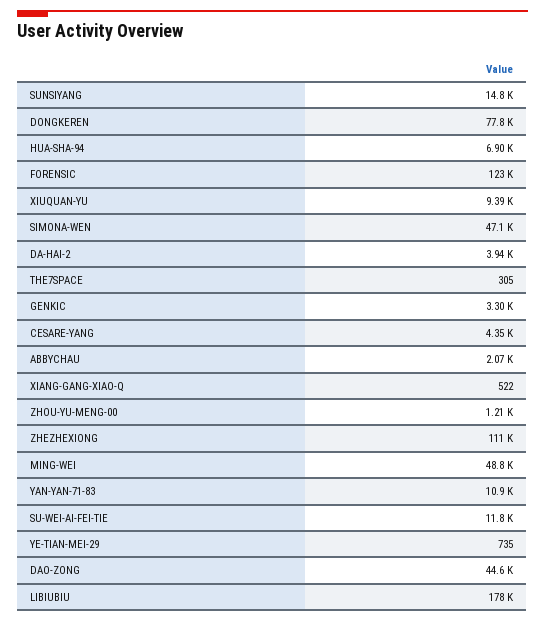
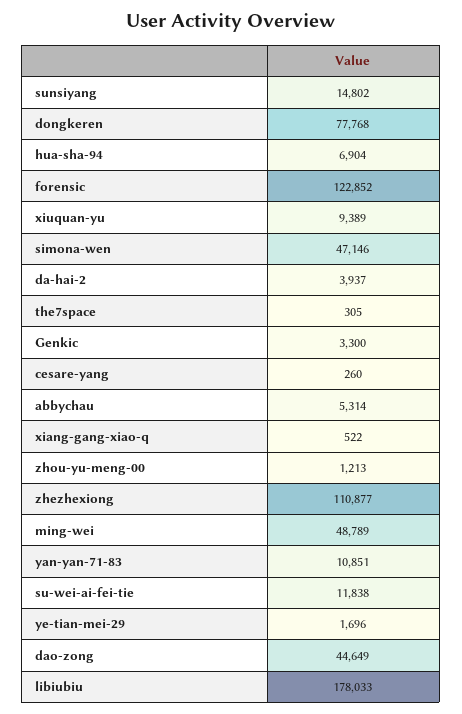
  {
    "SUNSIYANG": 14802,
    "DONGKEREN": 77768,
    "HUA-SHA-94": 6904,
    "FORENSIC": 122852,
    "XIUQUAN-YU": 9389,
    "SIMONA-WEN": 47146,
    "DA-HAI-2": 3937,
    "THE7SPACE": 305,
    "GENKIC": 3300,
-   "CESARE-YANG": 4350,
+   "CESARE-YANG": 260,
-   "ABBYCHAU": 2070,
+   "ABBYCHAU": 5314,
    "XIANG-GANG-XIAO-Q": 522,
    "ZHOU-YU-MENG-00": 1213,
    "ZHEZHEXIONG": 110877,
    "MING-WEI": 48789,
    "YAN-YAN-71-83": 10851,
    "SU-WEI-AI-FEI-TIE": 11838,
-   "YE-TIAN-MEI-29": 735,
+   "YE-TIAN-MEI-29": 1696,
    "DAO-ZONG": 44649,
    "LIBIUBIU": 178033
  }

